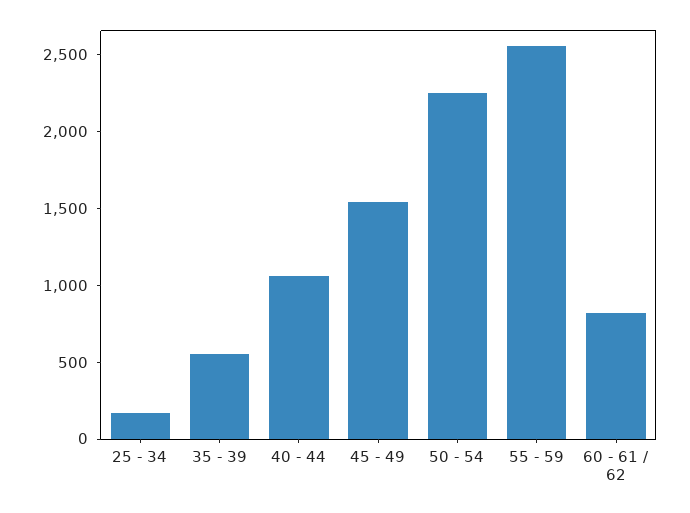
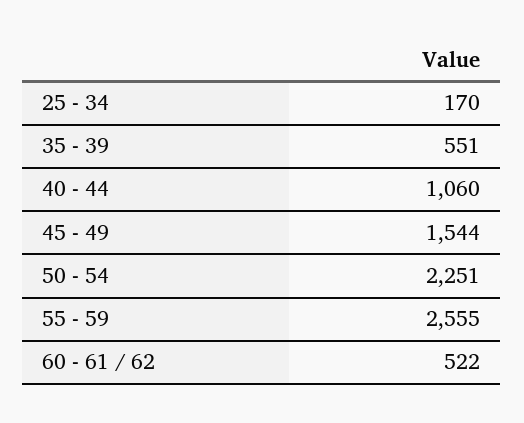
  {
    "25 - 34": 170,
    "35 - 39": 551,
    "40 - 44": 1060,
    "45 - 49": 1544,
    "50 - 54": 2251,
    "55 - 59": 2555,
-   "60 - 61 / 62": 800
+   "60 - 61 / 62": 522
  }

